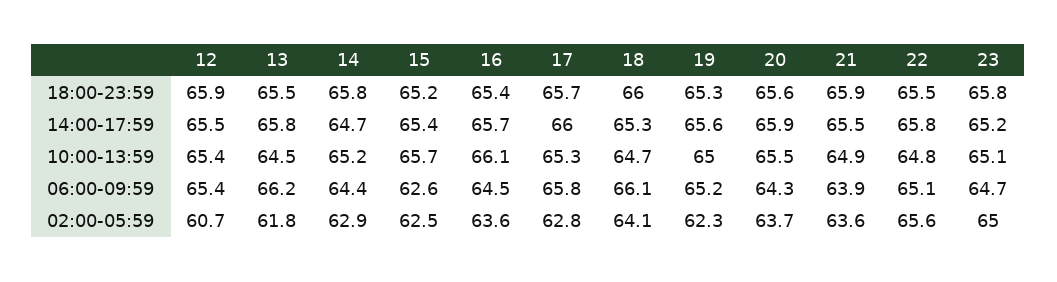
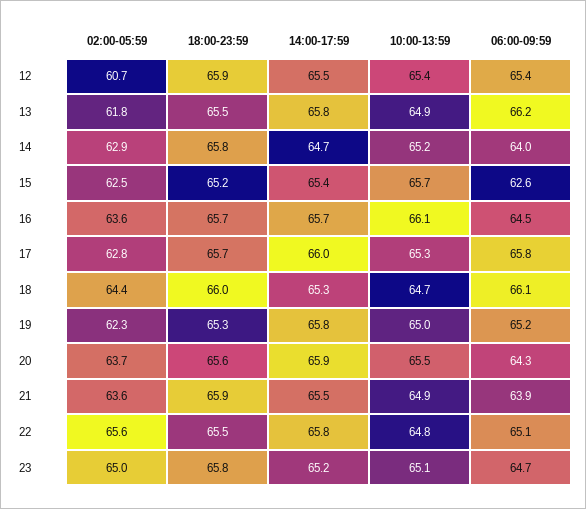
  {
    "12": {
      "18:00-23:59": 65.9,
      "14:00-17:59": 65.5,
      "10:00-13:59": 65.4,
      "06:00-09:59": 65.4,
      "02:00-05:59": 60.7
    },
    "13": {
      "18:00-23:59": 65.5,
      "14:00-17:59": 65.8,
-     "10:00-13:59": 64.5,
+     "10:00-13:59": 64.9,
      "06:00-09:59": 66.2,
      "02:00-05:59": 61.8
    },
    "14": {
      "18:00-23:59": 65.8,
      "14:00-17:59": 64.7,
      "10:00-13:59": 65.2,
-     "06:00-09:59": 64.4,
+     "06:00-09:59": 64,
      "02:00-05:59": 62.9
    },
    "15": {
      "18:00-23:59": 65.2,
      "14:00-17:59": 65.4,
      "10:00-13:59": 65.7,
      "06:00-09:59": 62.6,
      "02:00-05:59": 62.5
    },
    "16": {
-     "18:00-23:59": 65.4,
+     "18:00-23:59": 65.7,
      "14:00-17:59": 65.7,
      "10:00-13:59": 66.1,
      "06:00-09:59": 64.5,
      "02:00-05:59": 63.6
    },
    "17": {
      "18:00-23:59": 65.7,
      "14:00-17:59": 66,
      "10:00-13:59": 65.3,
      "06:00-09:59": 65.8,
      "02:00-05:59": 62.8
    },
    "18": {
      "18:00-23:59": 66,
      "14:00-17:59": 65.3,
      "10:00-13:59": 64.7,
      "06:00-09:59": 66.1,
-     "02:00-05:59": 64.1
+     "02:00-05:59": 64.4
    },
    "19": {
      "18:00-23:59": 65.3,
-     "14:00-17:59": 65.6,
+     "14:00-17:59": 65.8,
      "10:00-13:59": 65,
      "06:00-09:59": 65.2,
      "02:00-05:59": 62.3
    },
    "20": {
      "18:00-23:59": 65.6,
      "14:00-17:59": 65.9,
      "10:00-13:59": 65.5,
      "06:00-09:59": 64.3,
      "02:00-05:59": 63.7
    },
    "21": {
      "18:00-23:59": 65.9,
      "14:00-17:59": 65.5,
      "10:00-13:59": 64.9,
      "06:00-09:59": 63.9,
      "02:00-05:59": 63.6
    },
    "22": {
      "18:00-23:59": 65.5,
      "14:00-17:59": 65.8,
      "10:00-13:59": 64.8,
      "06:00-09:59": 65.1,
      "02:00-05:59": 65.6
    },
    "23": {
      "18:00-23:59": 65.8,
      "14:00-17:59": 65.2,
      "10:00-13:59": 65.1,
      "06:00-09:59": 64.7,
      "02:00-05:59": 65
    }
  }

